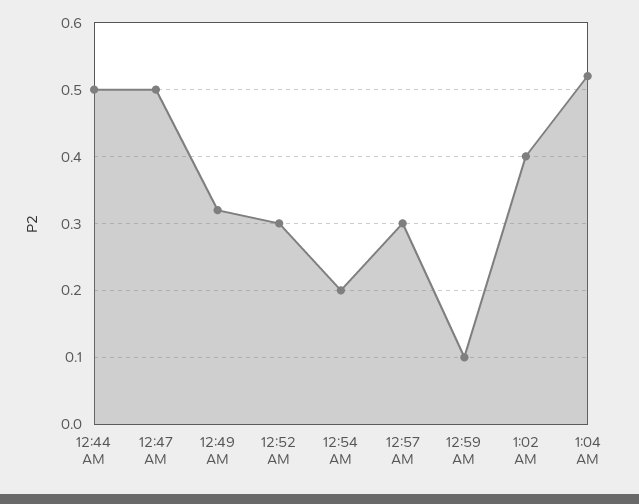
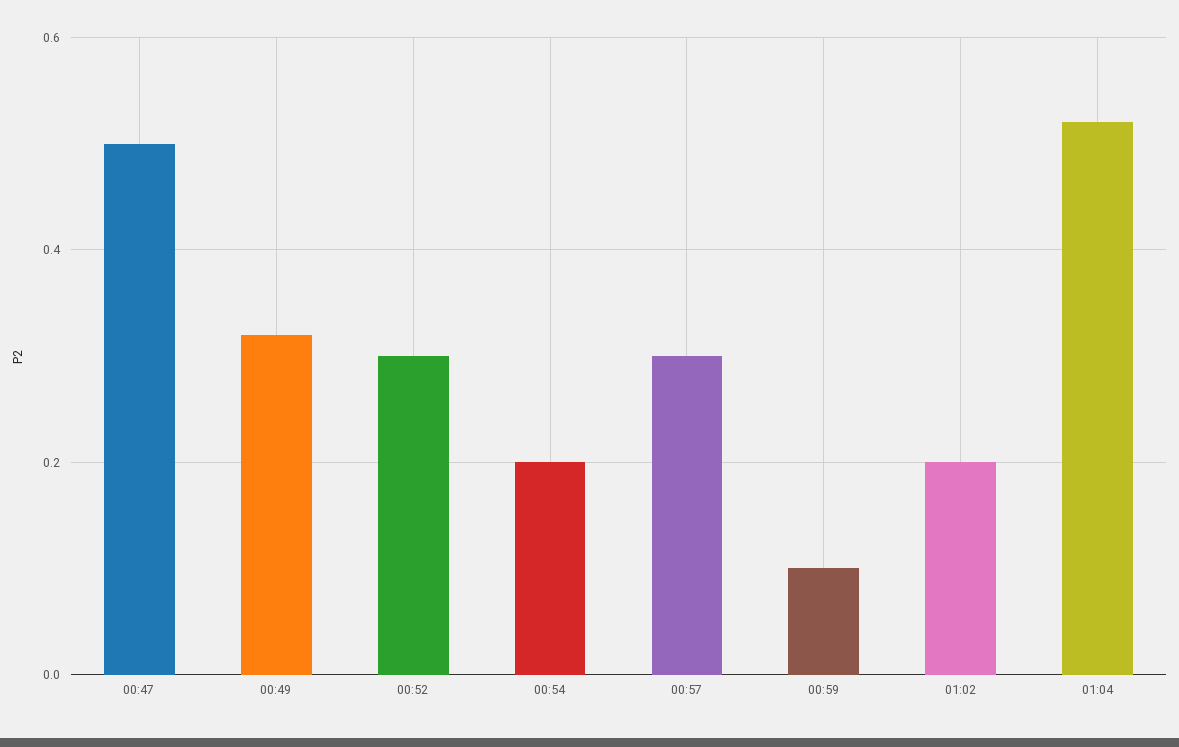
  {
-   "12:44 AM": 0.5,
    "12:47 AM": 0.5,
    "12:49 AM": 0.32,
    "12:52 AM": 0.3,
    "12:54 AM": 0.2,
    "12:57 AM": 0.3,
    "12:59 AM": 0.1,
-   "1:02 AM": 0.4,
+   "1:02 AM": 0.2,
    "1:04 AM": 0.52
  }

